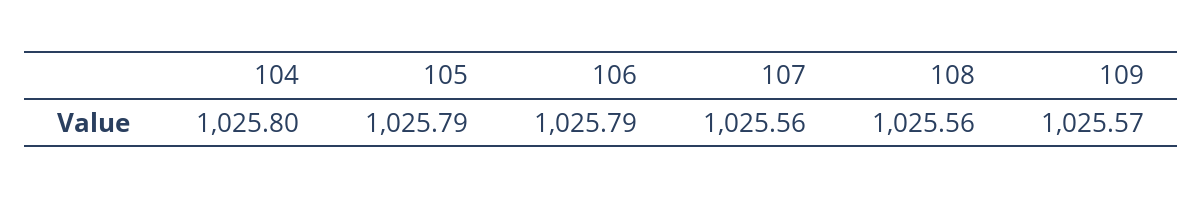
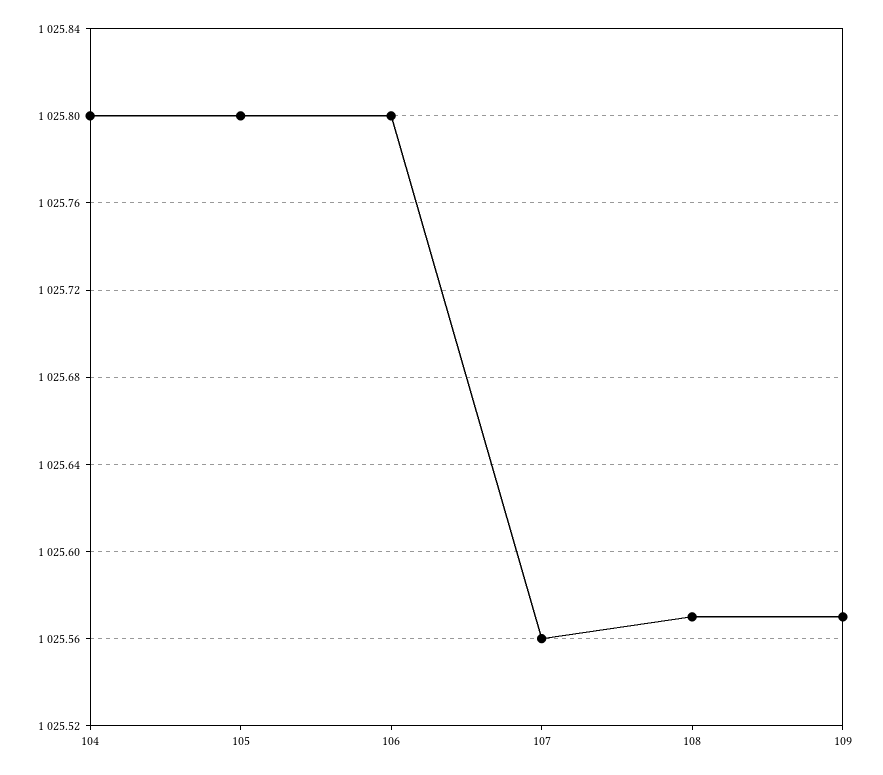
  {
    "104": 1025.8,
-   "105": 1025.79,
+   "105": 1025.8,
-   "106": 1025.79,
+   "106": 1025.8,
    "107": 1025.56,
-   "108": 1025.56,
+   "108": 1025.57,
    "109": 1025.57
  }

